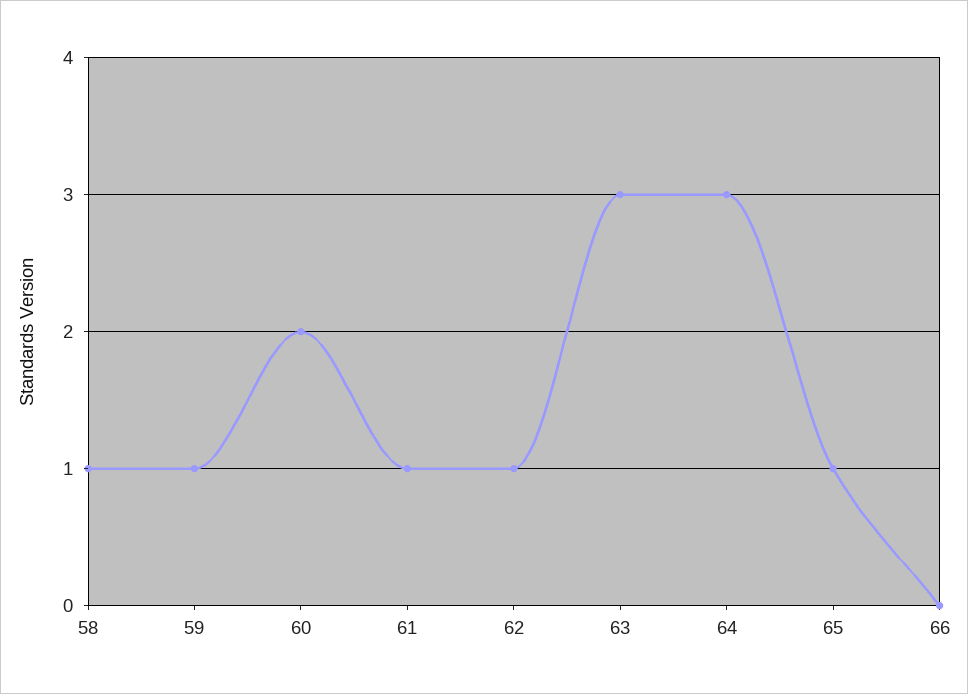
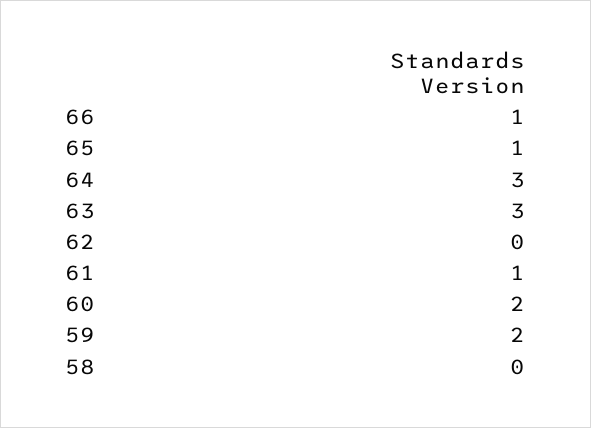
  {
-   "58": 1,
+   "58": 0,
-   "59": 1,
+   "59": 2,
    "60": 2,
    "61": 1,
-   "62": 1,
+   "62": 0,
    "63": 3,
    "64": 3,
    "65": 1,
-   "66": 0
+   "66": 1
  }

